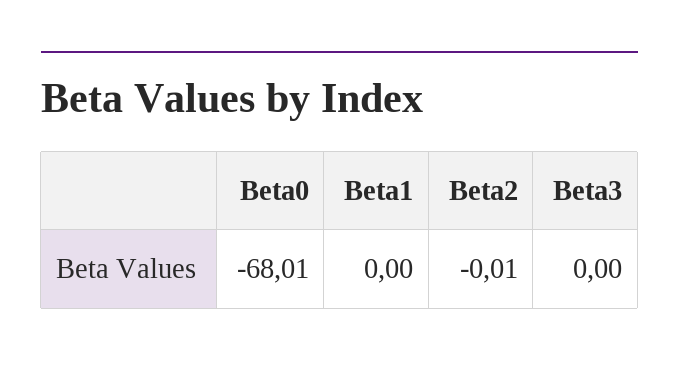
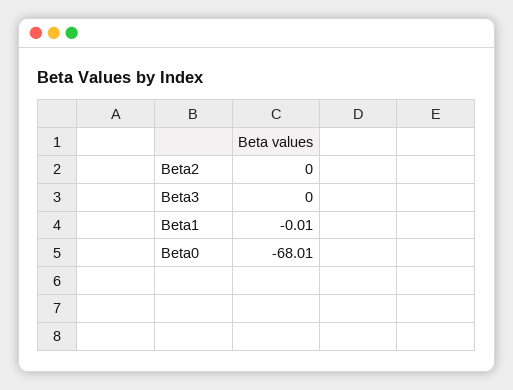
  {
    "Beta0": -68.01,
-   "Beta1": 0,
+   "Beta1": -0.01,
-   "Beta2": -0.01,
+   "Beta2": 0,
    "Beta3": 0
  }

